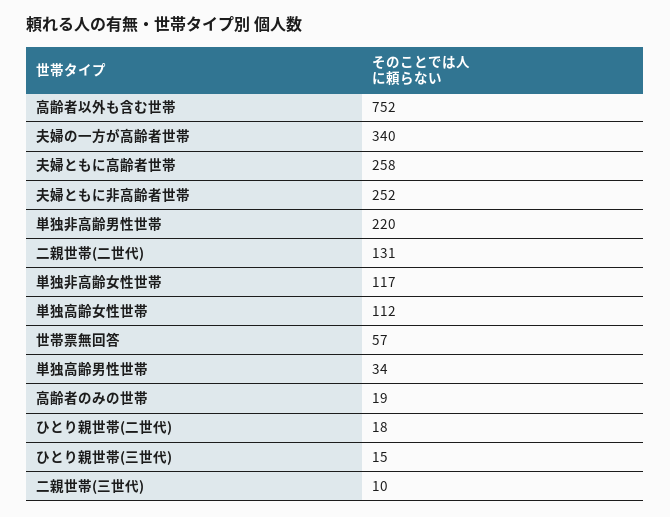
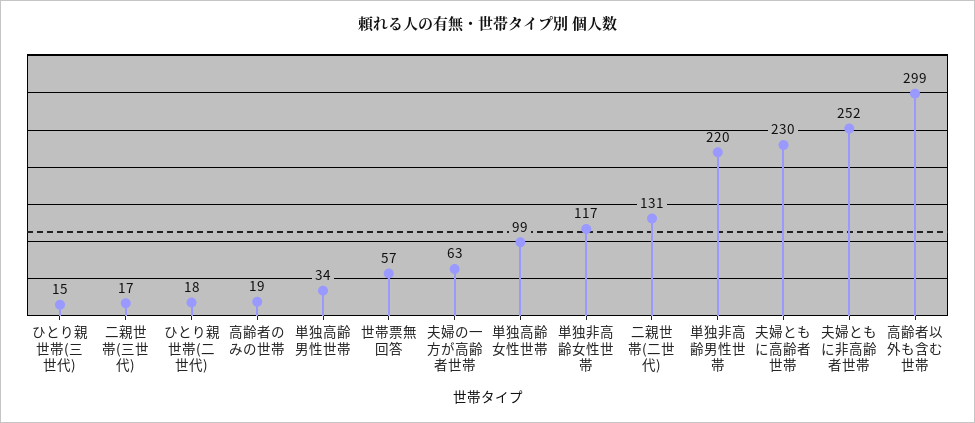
  {
-   "高齢者以外も含む世帯": 752,
+   "高齢者以外も含む世帯": 299,
-   "夫婦の一方が高齢者世帯": 340,
+   "夫婦の一方が高齢者世帯": 63,
-   "夫婦ともに高齢者世帯": 258,
+   "夫婦ともに高齢者世帯": 230,
    "夫婦ともに非高齢者世帯": 252,
    "単独非高齢男性世帯": 220,
    "二親世帯(二世代)": 131,
    "単独非高齢女性世帯": 117,
-   "単独高齢女性世帯": 112,
+   "単独高齢女性世帯": 99,
    "世帯票無回答": 57,
    "単独高齢男性世帯": 34,
    "高齢者のみの世帯": 19,
    "ひとり親世帯(二世代)": 18,
    "ひとり親世帯(三世代)": 15,
-   "二親世帯(三世代)": 10
+   "二親世帯(三世代)": 17
  }

